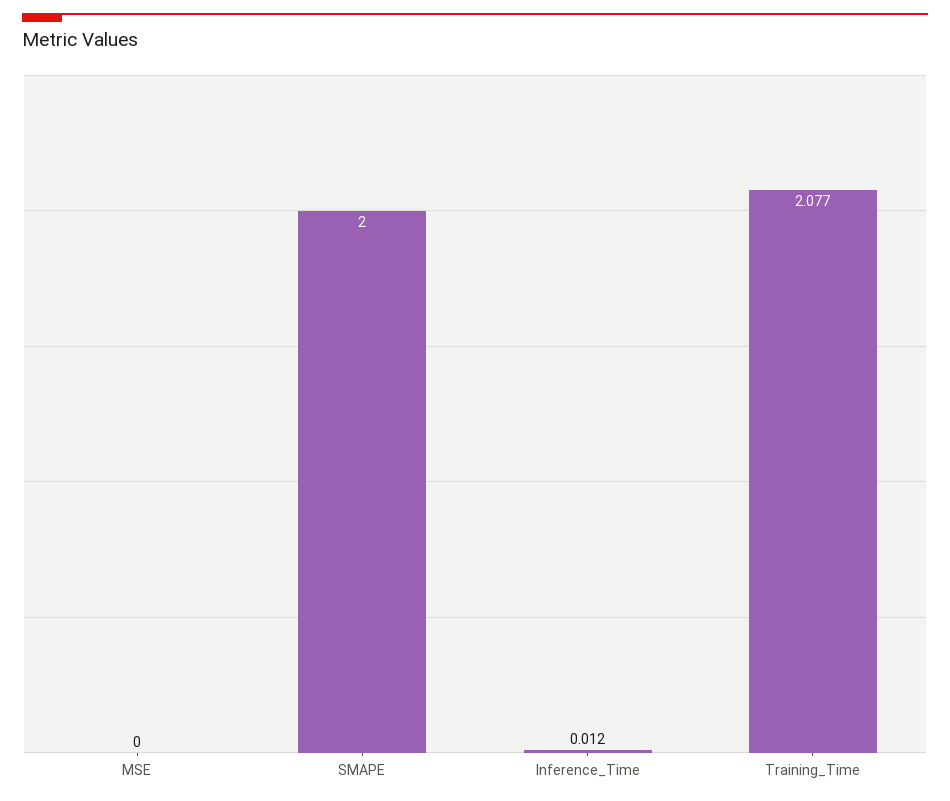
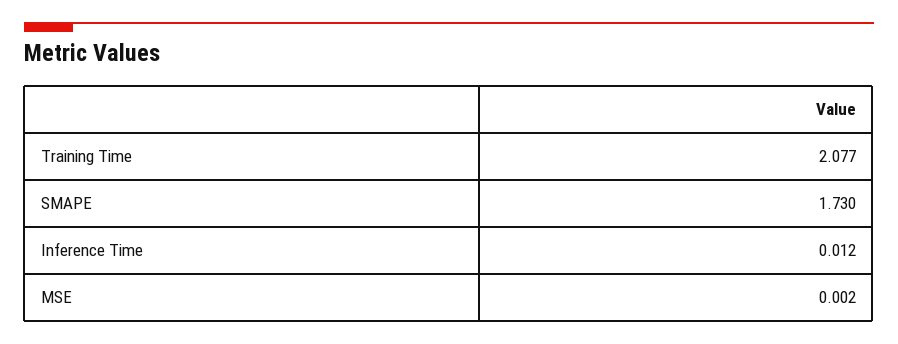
  {
-   "MSE": 0,
+   "MSE": 0.002,
-   "SMAPE": 2,
+   "SMAPE": 1.73,
    "Inference_Time": 0.012,
    "Training_Time": 2.077
  }

